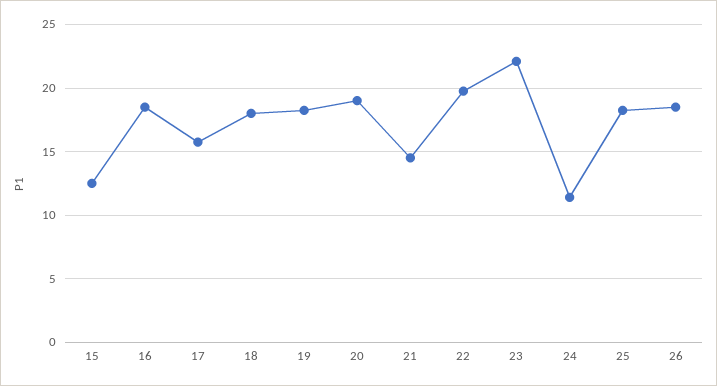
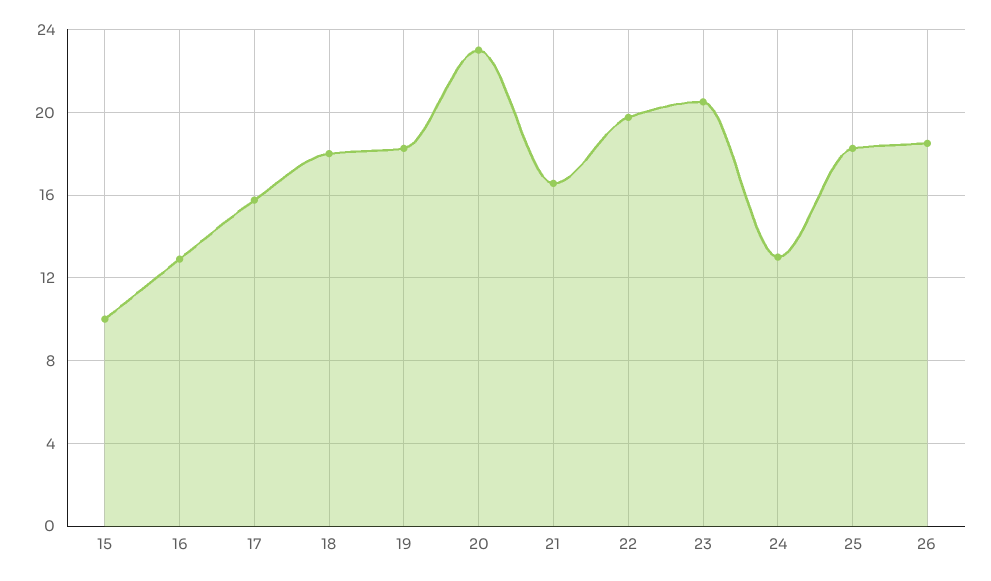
  {
-   "15": 12.5,
+   "15": 10,
-   "16": 18.5,
+   "16": 13,
    "17": 16,
    "18": 18,
    "19": 18.5,
-   "20": 19,
+   "20": 23,
-   "21": 14.5,
+   "21": 16.5,
    "22": 20,
-   "23": 22,
+   "23": 20.5,
-   "24": 11.5,
+   "24": 13,
    "25": 18.5,
    "26": 18.5
  }

